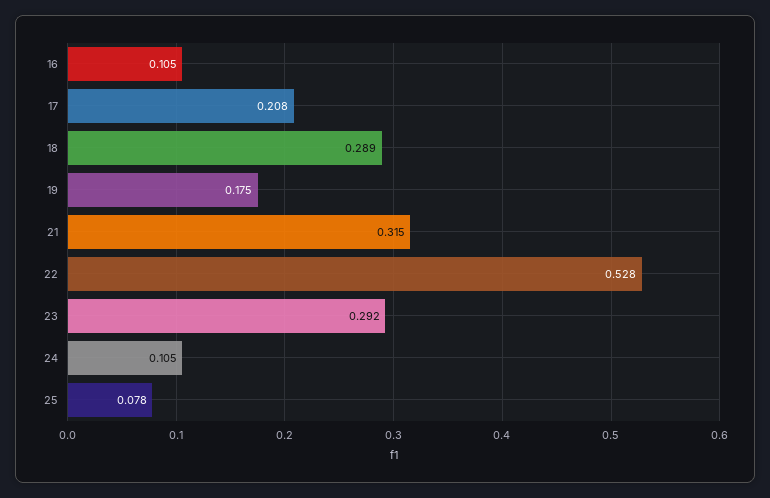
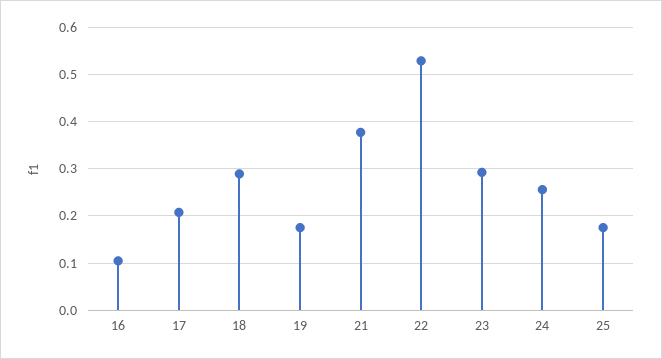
  {
    "16": 0.105,
    "17": 0.208,
    "18": 0.289,
    "19": 0.175,
-   "21": 0.315,
+   "21": 0.38,
    "22": 0.528,
    "23": 0.292,
-   "24": 0.105,
+   "24": 0.26,
-   "25": 0.078
+   "25": 0.18
  }

